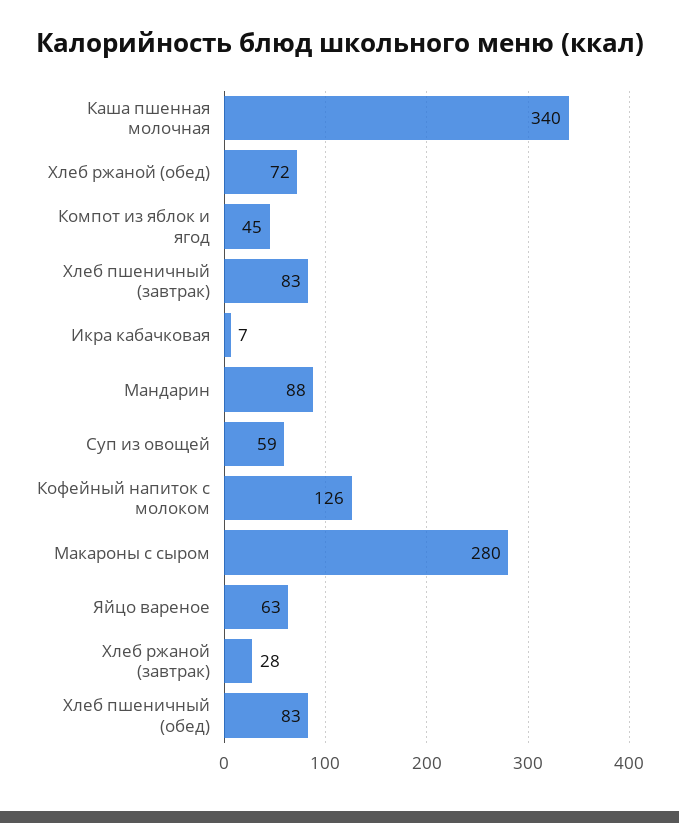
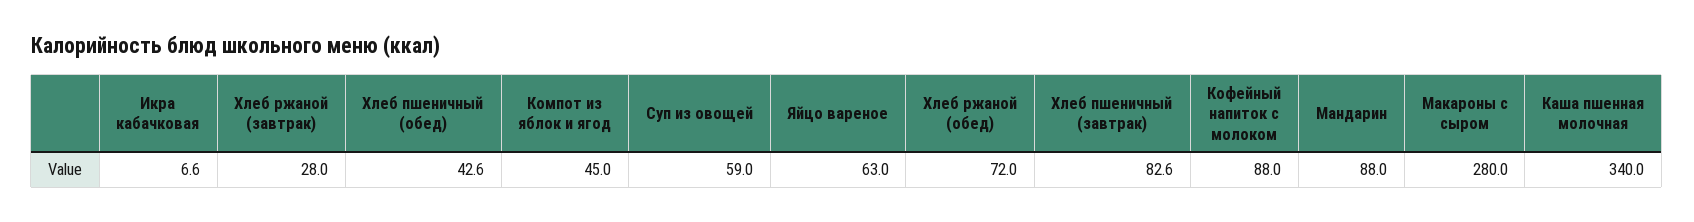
  {
    "Каша пшенная молочная": 340,
    "Хлеб ржаной (обед)": 72,
    "Компот из яблок и ягод": 45,
    "Хлеб пшеничный (завтрак)": 82.6,
    "Икра кабачковая": 6.6,
    "Мандарин": 88,
    "Суп из овощей": 59,
-   "Кофейный напиток с молоком": 126,
+   "Кофейный напиток с молоком": 88,
    "Макароны с сыром": 280,
    "Яйцо вареное": 63,
    "Хлеб ржаной (завтрак)": 28,
-   "Хлеб пшеничный (обед)": 83
+   "Хлеб пшеничный (обед)": 42.6
  }

